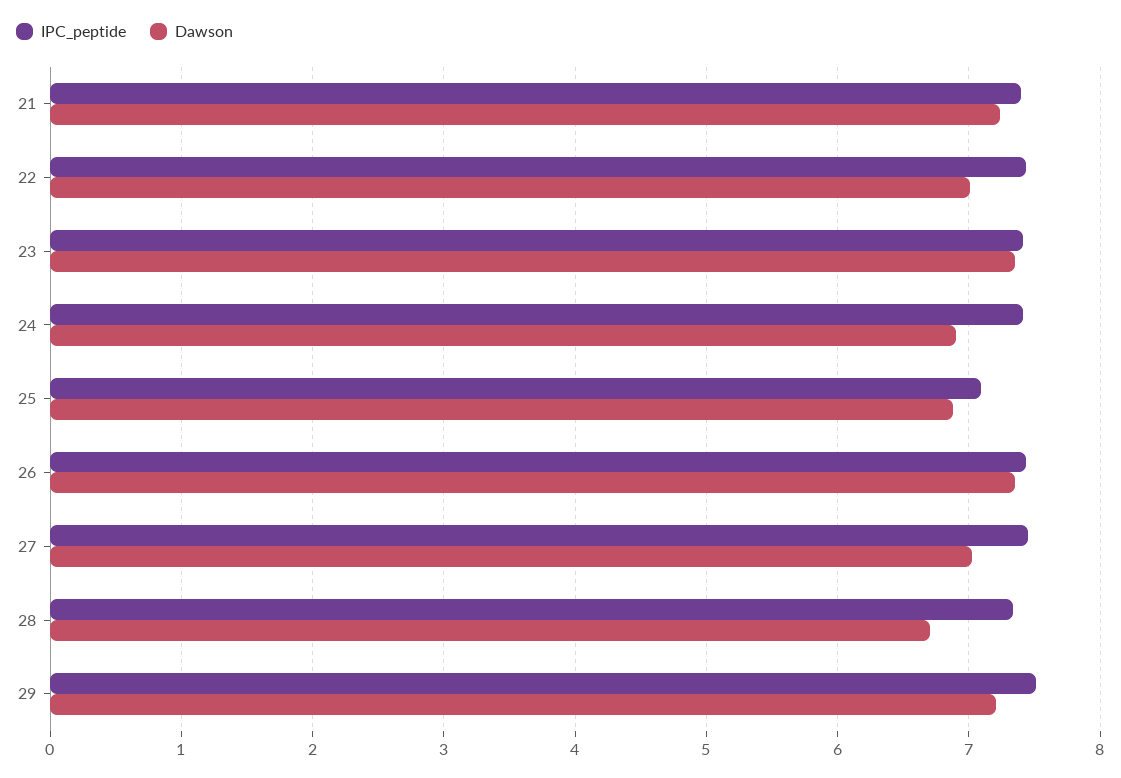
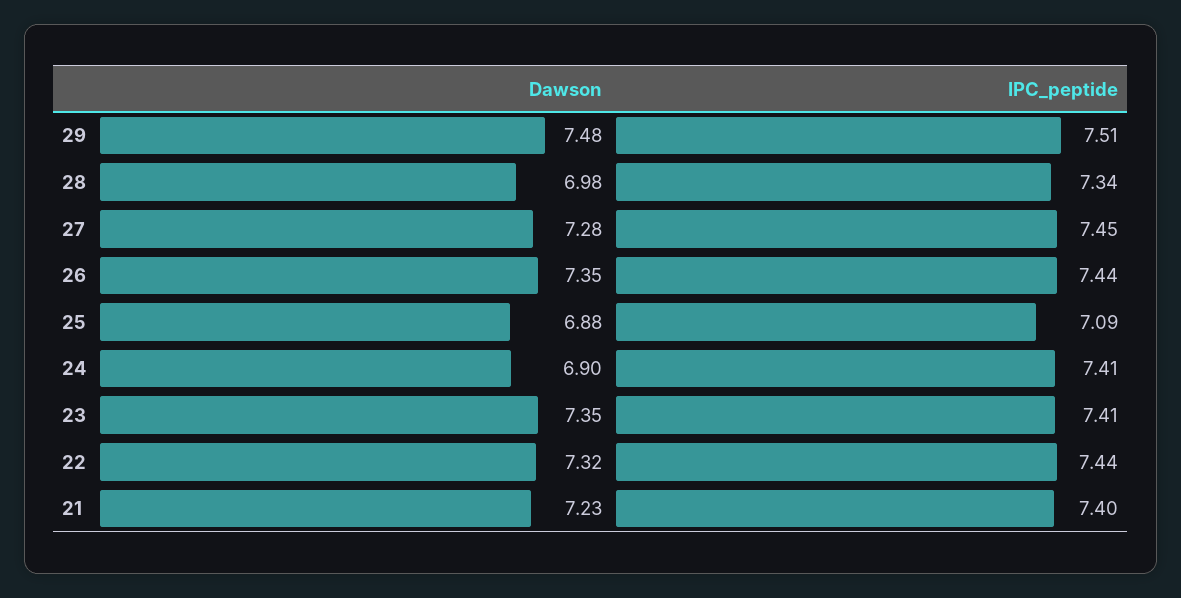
  {
    "IPC_peptide": {
      "21": 7.4,
      "22": 7.44,
      "23": 7.41,
      "24": 7.41,
      "25": 7.09,
      "26": 7.44,
      "27": 7.45,
      "28": 7.34,
      "29": 7.51
    },
    "Dawson": {
      "21": 7.23,
-     "22": 7,
+     "22": 7.32,
      "23": 7.35,
      "24": 6.9,
      "25": 6.88,
      "26": 7.35,
-     "27": 7,
+     "27": 7.28,
-     "28": 6.7,
+     "28": 6.98,
-     "29": 7.2
+     "29": 7.48
    }
  }

